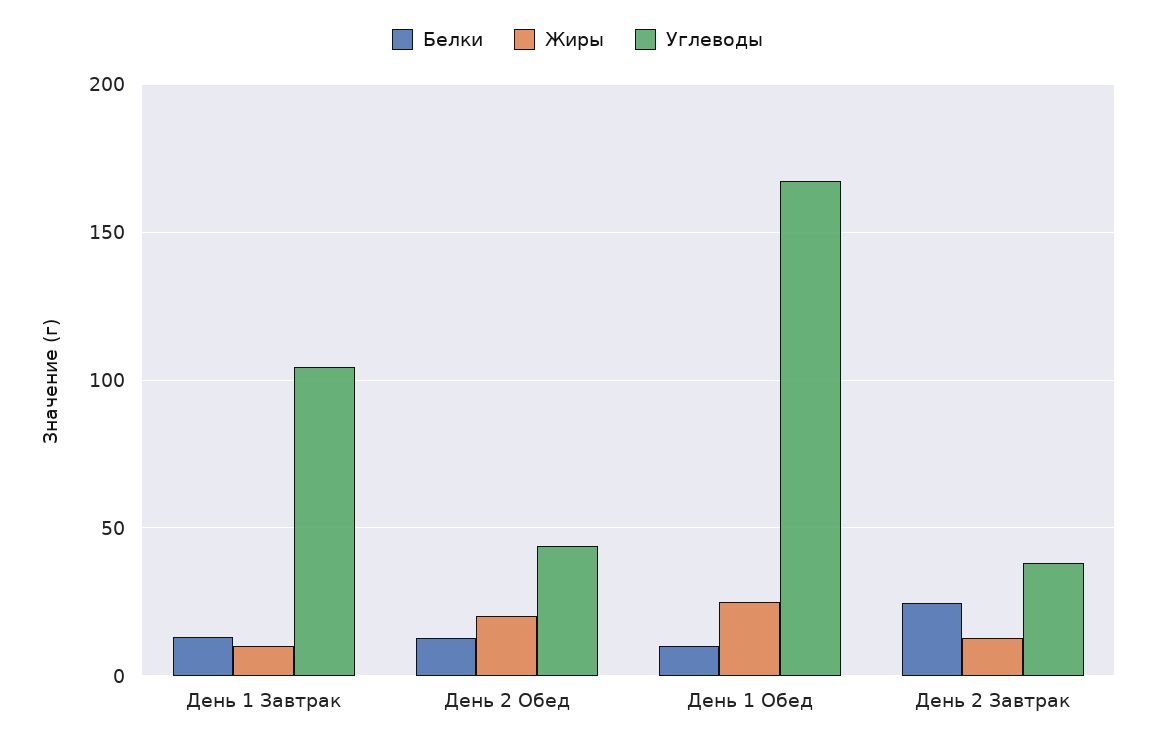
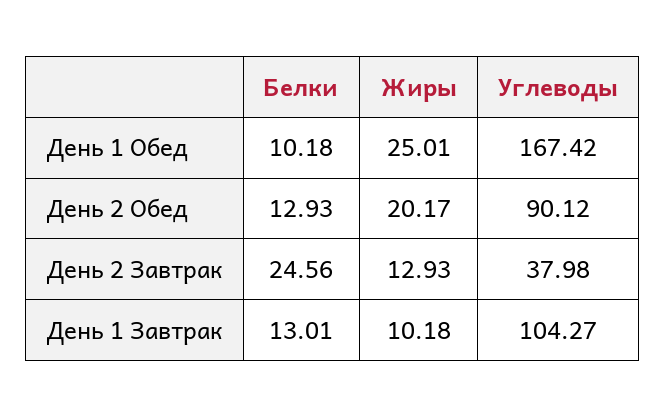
  {
    "Белки": {
      "День 1 Завтрак": 13.01,
      "День 2 Обед": 12.93,
      "День 1 Обед": 10.18,
      "День 2 Завтрак": 24.56
    },
    "Жиры": {
      "День 1 Завтрак": 10.18,
      "День 2 Обед": 20.17,
      "День 1 Обед": 25.01,
      "День 2 Завтрак": 12.93
    },
    "Углеводы": {
      "День 1 Завтрак": 104.27,
-     "День 2 Обед": 45,
+     "День 2 Обед": 90.12,
      "День 1 Обед": 167.42,
      "День 2 Завтрак": 37.98
    }
  }

